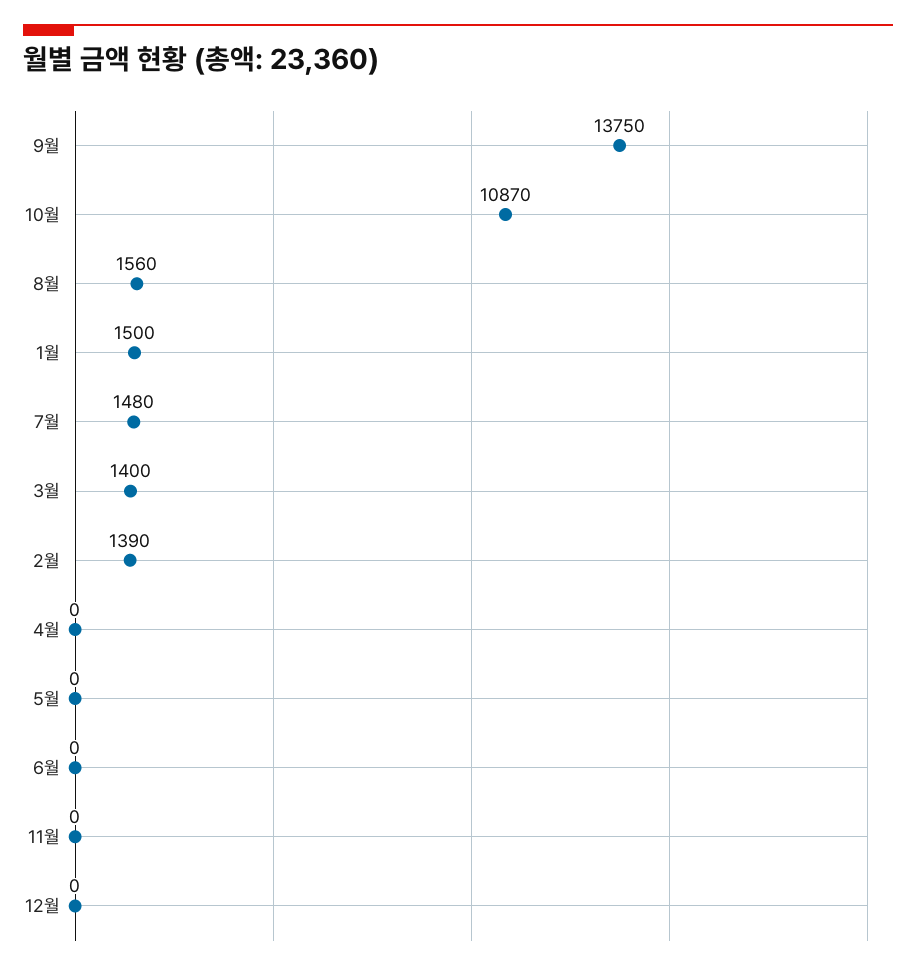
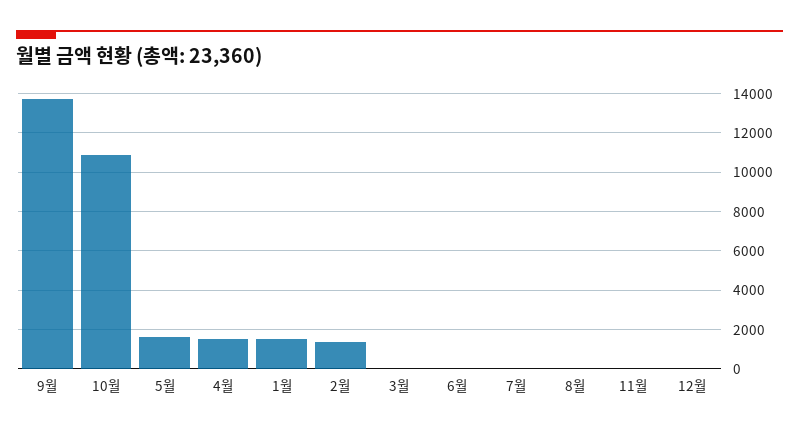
  {
    "9월": 13750,
    "10월": 10870,
-   "8월": 1560,
+   "8월": 0,
    "1월": 1500,
-   "7월": 1480,
+   "7월": 0,
-   "3월": 1400,
+   "3월": 0,
    "2월": 1390,
-   "4월": 0,
+   "4월": 1500,
-   "5월": 0,
+   "5월": 1500,
    "6월": 0,
    "11월": 0,
    "12월": 0
  }

